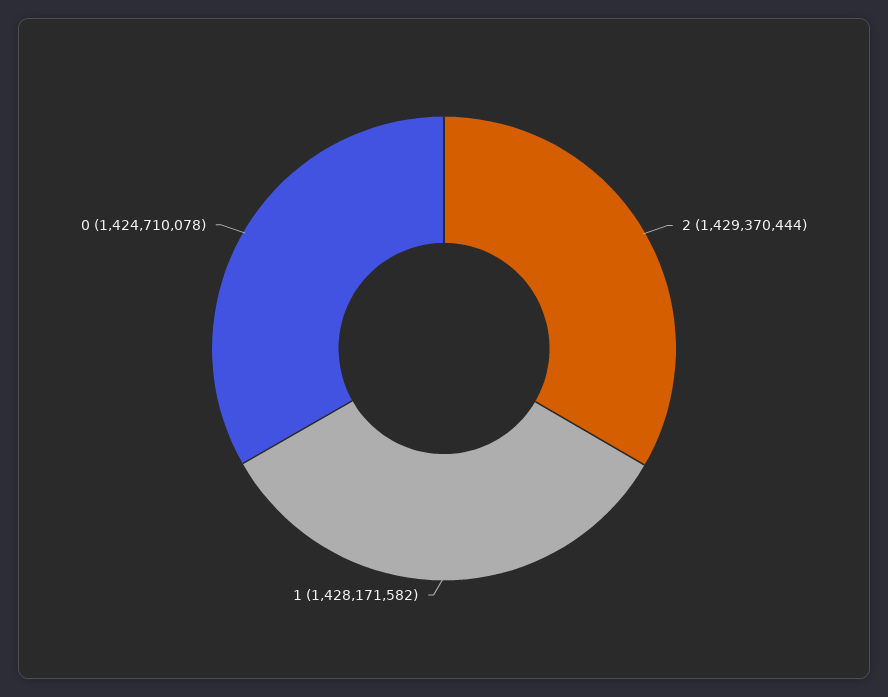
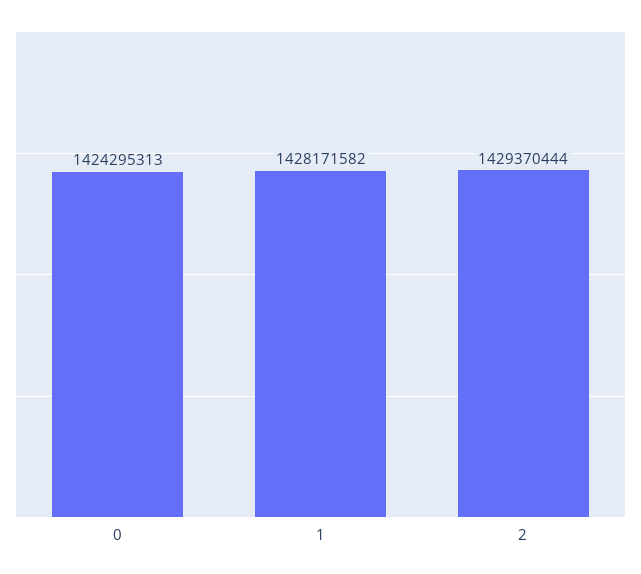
  {
    "2": 1429370444,
    "1": 1428171582,
-   "0": 1424710078
+   "0": 1424295313
  }

